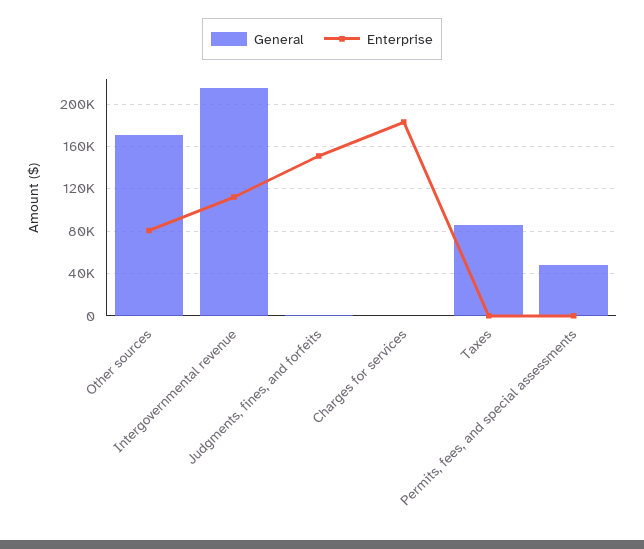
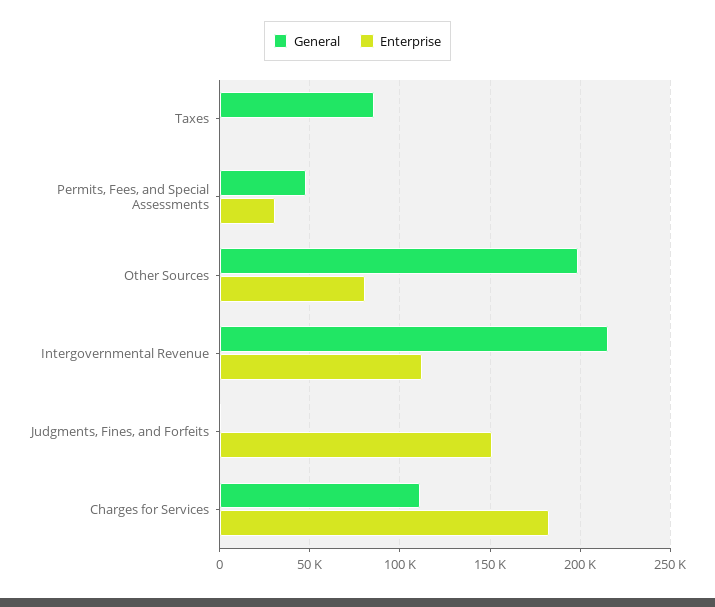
  {
    "General": {
-     "Other sources": 170000,
+     "Other sources": 200000,
      "Intergovernmental revenue": 215000,
      "Judgments, fines, and forfeits": 0,
-     "Charges for services": 0,
+     "Charges for services": 110000,
      "Taxes": 85000,
      "Permits, fees, and special assessments": 50000
    },
    "Enterprise": {
      "Other sources": 80000,
      "Intergovernmental revenue": 110000,
      "Judgments, fines, and forfeits": 150000,
      "Charges for services": 185000,
      "Taxes": 0,
-     "Permits, fees, and special assessments": 0
+     "Permits, fees, and special assessments": 30000
    }
  }

